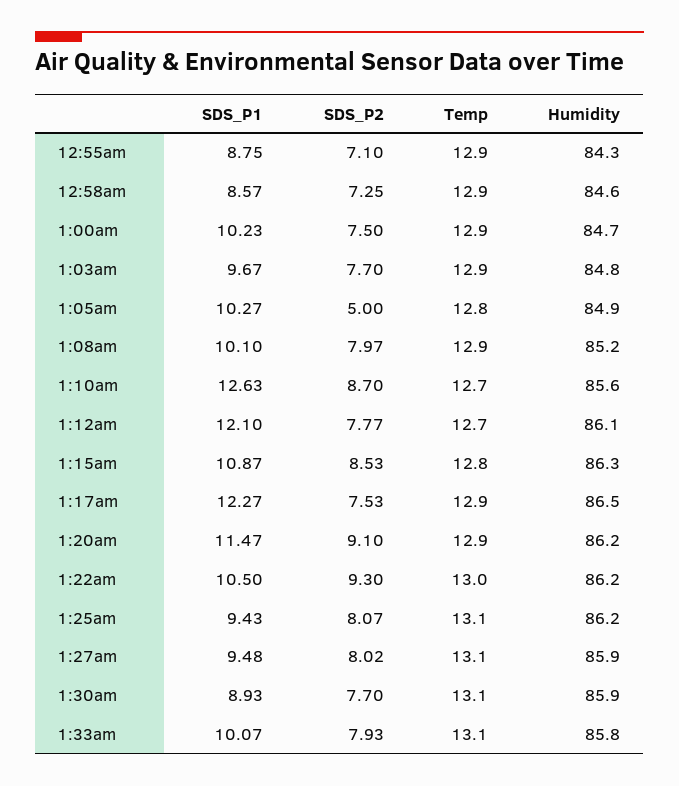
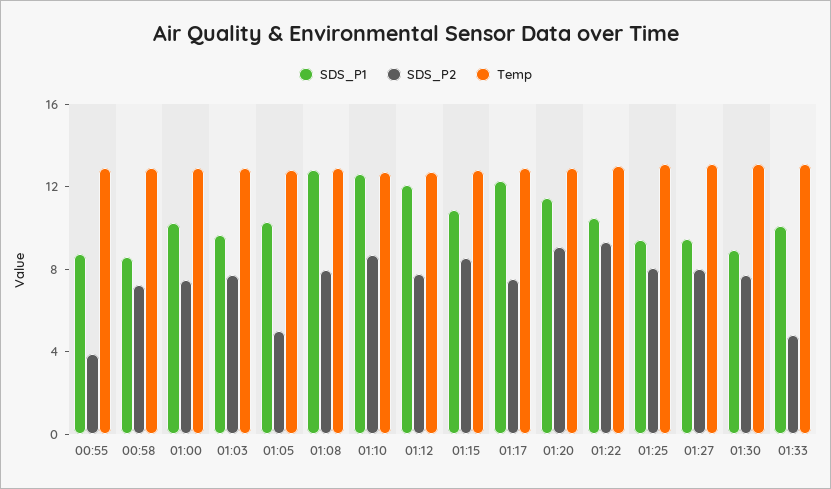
  {
    "SDS_P1": {
      "12:55am": 8.75,
      "12:58am": 8.57,
      "1:00am": 10.23,
      "1:03am": 9.67,
      "1:05am": 10.27,
-     "1:08am": 10.1,
+     "1:08am": 13,
      "1:10am": 12.63,
      "1:12am": 12.1,
      "1:15am": 10.87,
      "1:17am": 12.27,
      "1:20am": 11.47,
      "1:22am": 10.5,
      "1:25am": 9.43,
      "1:27am": 9.48,
      "1:30am": 8.93,
      "1:33am": 10.07
    },
    "SDS_P2": {
-     "12:55am": 7.1,
+     "12:55am": 4,
      "12:58am": 7.25,
      "1:00am": 7.5,
      "1:03am": 7.7,
      "1:05am": 5,
      "1:08am": 7.97,
      "1:10am": 8.7,
      "1:12am": 7.77,
      "1:15am": 8.53,
      "1:17am": 7.53,
      "1:20am": 9.1,
      "1:22am": 9.3,
      "1:25am": 8.07,
      "1:27am": 8.02,
      "1:30am": 7.7,
-     "1:33am": 7.93
+     "1:33am": 5
    },
    "Temp": {
      "12:55am": 12.9,
      "12:58am": 12.9,
      "1:00am": 12.9,
      "1:03am": 12.9,
      "1:05am": 12.8,
      "1:08am": 12.9,
      "1:10am": 12.7,
      "1:12am": 12.7,
      "1:15am": 12.8,
      "1:17am": 12.9,
      "1:20am": 12.9,
      "1:22am": 13,
      "1:25am": 13.1,
      "1:27am": 13.1,
      "1:30am": 13.1,
      "1:33am": 13.1
-   },
+   }
-   "Humidity": {
-     "12:55am": 84.3,
-     "12:58am": 84.6,
-     "1:00am": 84.7,
-     "1:03am": 84.8,
-     "1:05am": 84.9,
-     "1:08am": 85.2,
-     "1:10am": 85.6,
-     "1:12am": 86.1,
-     "1:15am": 86.3,
-     "1:17am": 86.5,
-     "1:20am": 86.2,
-     "1:22am": 86.2,
-     "1:25am": 86.2,
-     "1:27am": 85.9,
-     "1:30am": 85.9,
-     "1:33am": 85.8
-   }
  }

